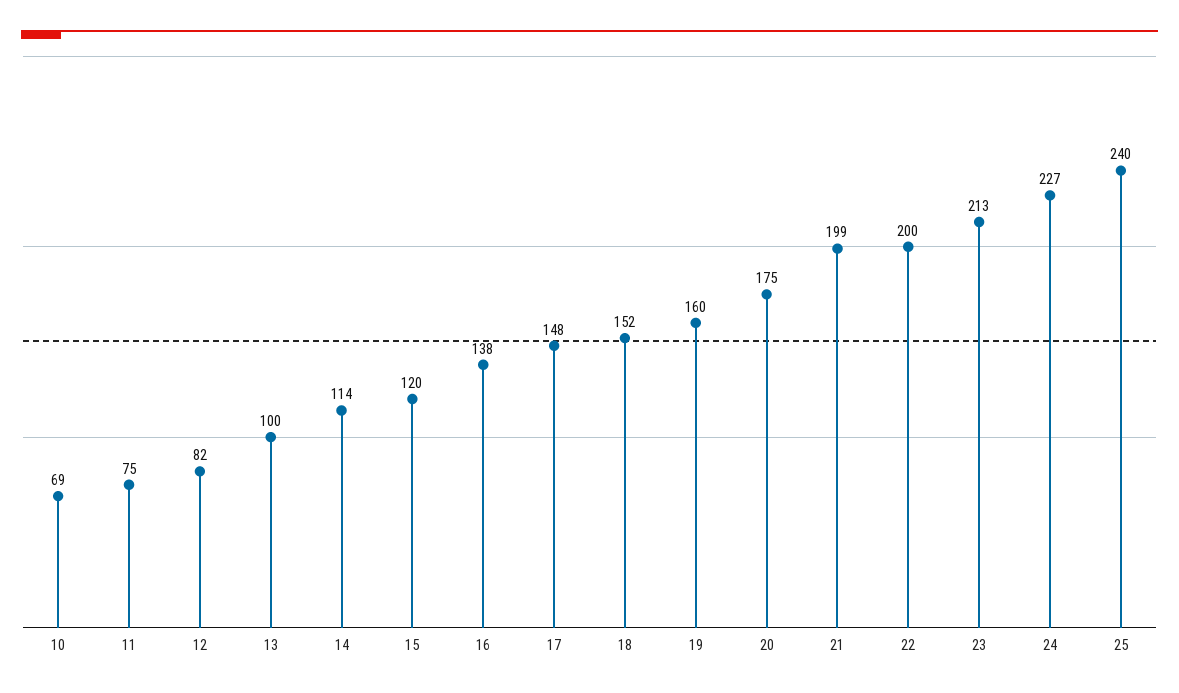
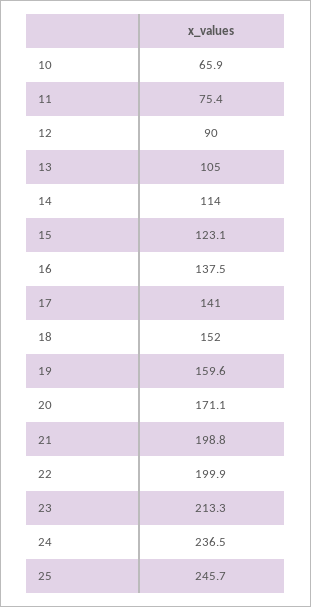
  {
-   "10": 69,
+   "10": 65.9,
    "11": 75.4,
-   "12": 82,
+   "12": 90,
-   "13": 100,
+   "13": 105,
    "14": 114,
-   "15": 120,
+   "15": 123.1,
    "16": 137.5,
-   "17": 148,
+   "17": 141,
    "18": 152,
    "19": 159.6,
-   "20": 175,
+   "20": 171.1,
    "21": 198.8,
    "22": 199.9,
    "23": 213.3,
-   "24": 227,
+   "24": 236.5,
-   "25": 240
+   "25": 245.7
  }

